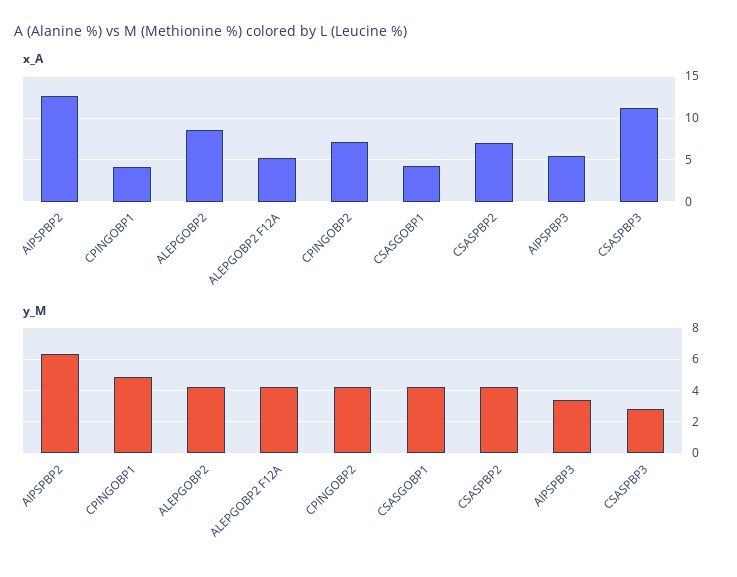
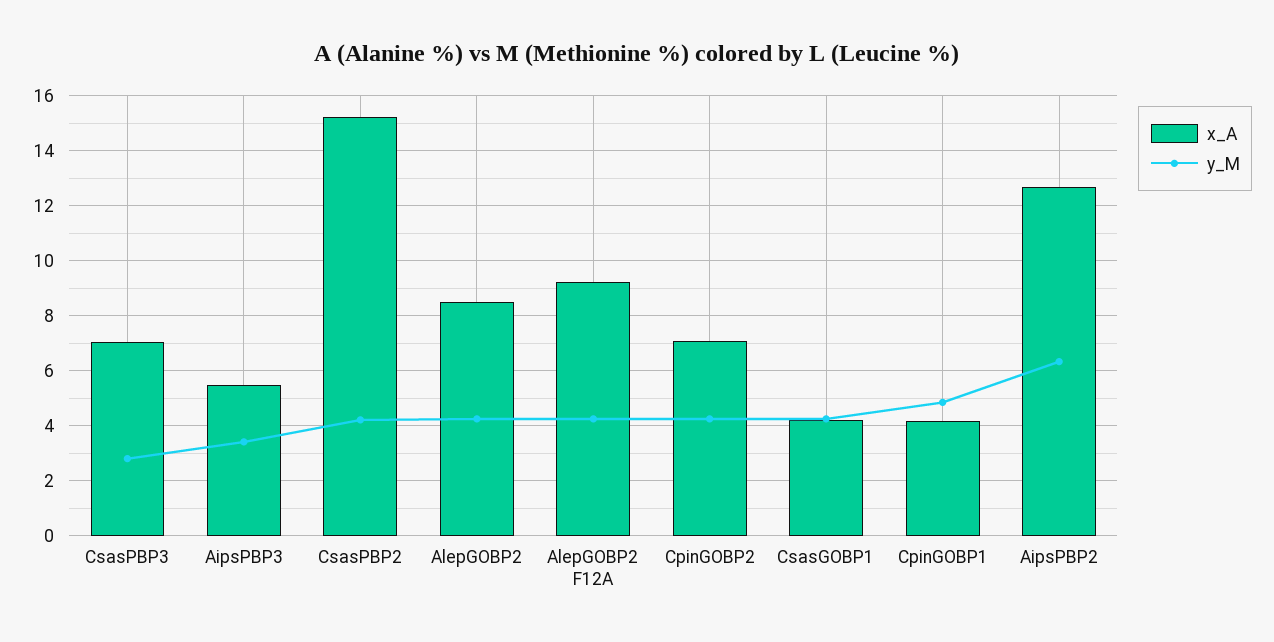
  {
    "x_A": {
      "AIPSPBP2": 12.75,
      "CPINGOBP1": 4.25,
      "ALEPGOBP2": 8.5,
-     "ALEPGOBP2 F12A": 5,
+     "ALEPGOBP2 F12A": 9.25,
      "CPINGOBP2": 7,
      "CSASGOBP1": 4.25,
-     "CSASPBP2": 7,
+     "CSASPBP2": 15.25,
      "AIPSPBP3": 5.5,
-     "CSASPBP3": 11
+     "CSASPBP3": 7
    },
    "y_M": {
      "AIPSPBP2": 6.25,
      "CPINGOBP1": 4.75,
      "ALEPGOBP2": 4.25,
      "ALEPGOBP2 F12A": 4.25,
      "CPINGOBP2": 4.25,
      "CSASGOBP1": 4.25,
      "CSASPBP2": 4.25,
      "AIPSPBP3": 3.5,
      "CSASPBP3": 2.75
    }
  }

